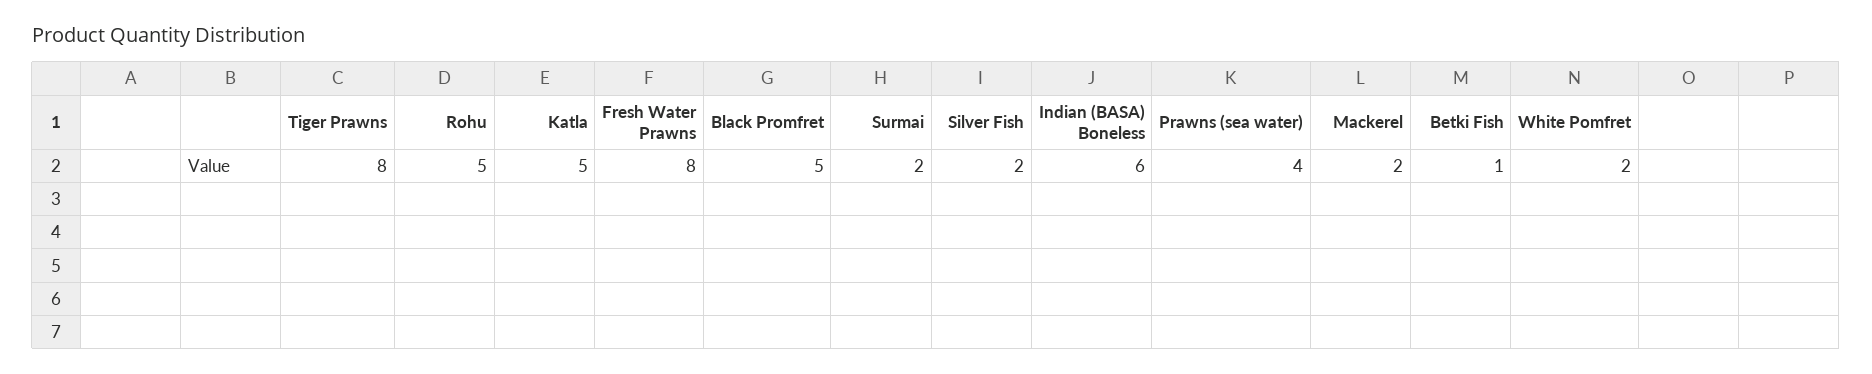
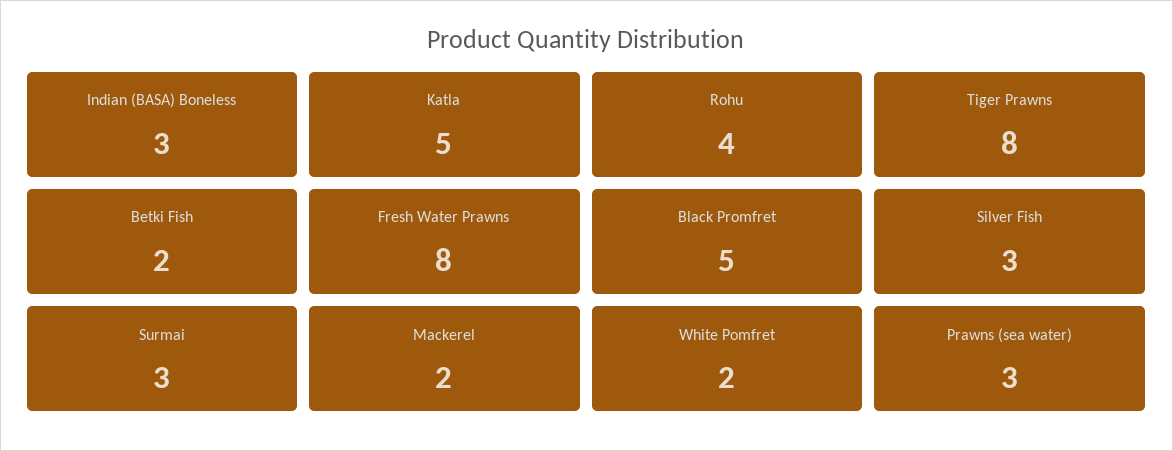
  {
    "Tiger Prawns": 8,
-   "Rohu": 5,
+   "Rohu": 4,
    "Katla": 5,
    "Fresh Water Prawns": 8,
    "Black Promfret": 5,
-   "Surmai": 2,
+   "Surmai": 3,
-   "Silver Fish": 2,
+   "Silver Fish": 3,
-   "Indian (BASA) Boneless": 6,
+   "Indian (BASA) Boneless": 3,
-   "Prawns (sea water)": 4,
+   "Prawns (sea water)": 3,
    "Mackerel": 2,
-   "Betki Fish": 1,
+   "Betki Fish": 2,
    "White Pomfret": 2
  }

